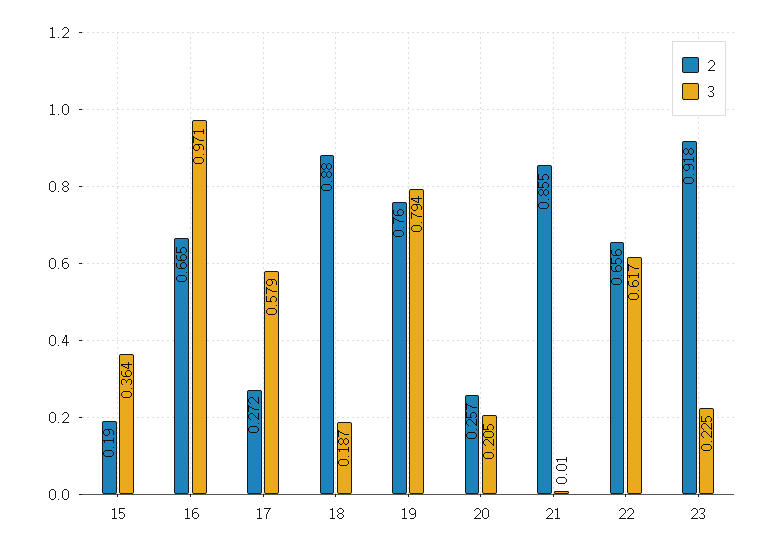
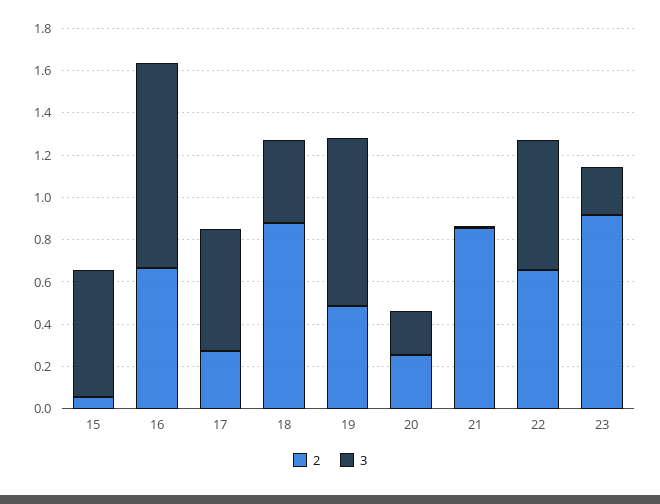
  {
    "2": {
-     "15": 0.19,
+     "15": 0.05,
      "16": 0.665,
      "17": 0.272,
      "18": 0.88,
-     "19": 0.76,
+     "19": 0.5,
      "20": 0.257,
      "21": 0.855,
      "22": 0.656,
      "23": 0.918
    },
    "3": {
-     "15": 0.364,
+     "15": 0.6,
      "16": 0.971,
      "17": 0.579,
-     "18": 0.187,
+     "18": 0.4,
      "19": 0.794,
      "20": 0.205,
      "21": 0.01,
      "22": 0.617,
      "23": 0.225
    }
  }

